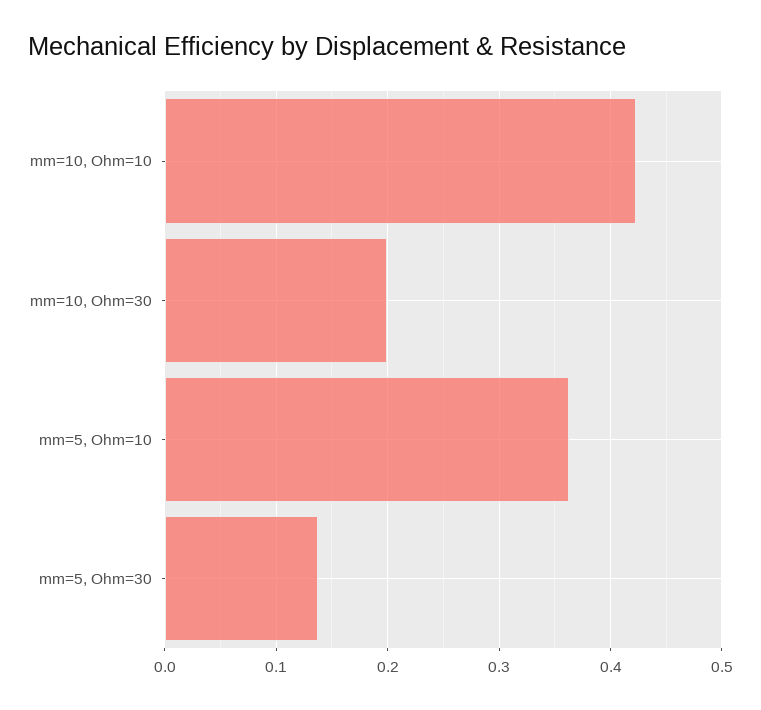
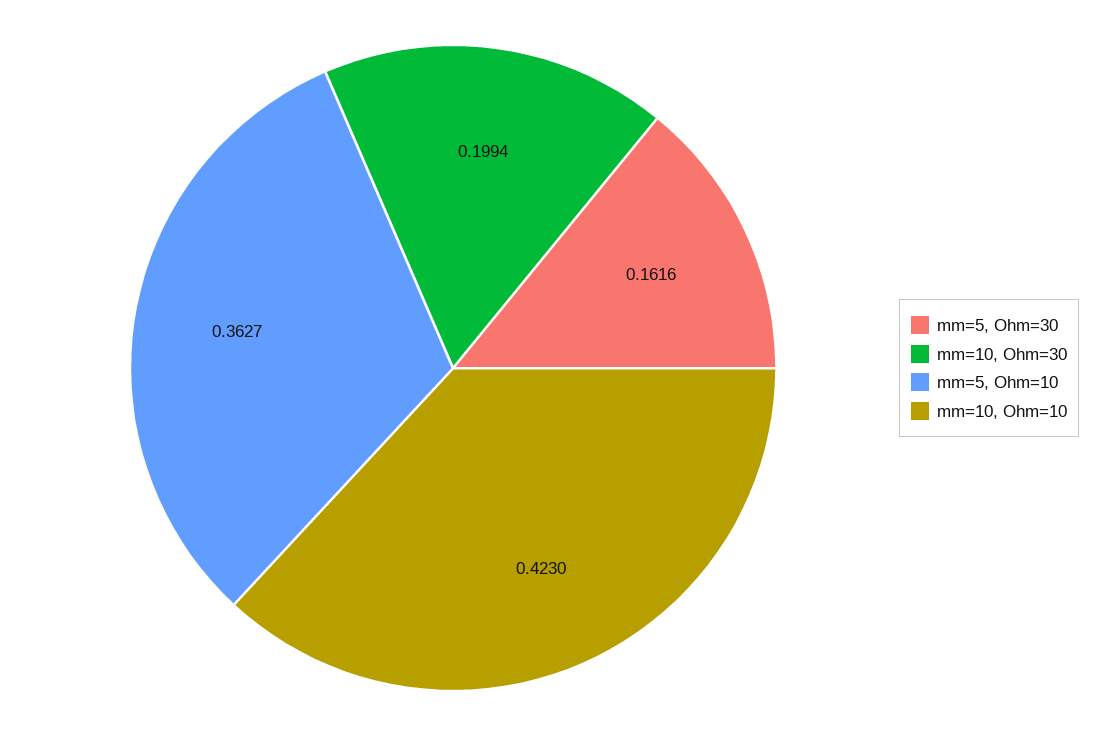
  {
    "mm=10, Ohm=10": 0.423,
    "mm=10, Ohm=30": 0.1994,
    "mm=5, Ohm=10": 0.3627,
-   "mm=5, Ohm=30": 0.14
+   "mm=5, Ohm=30": 0.1616
  }

